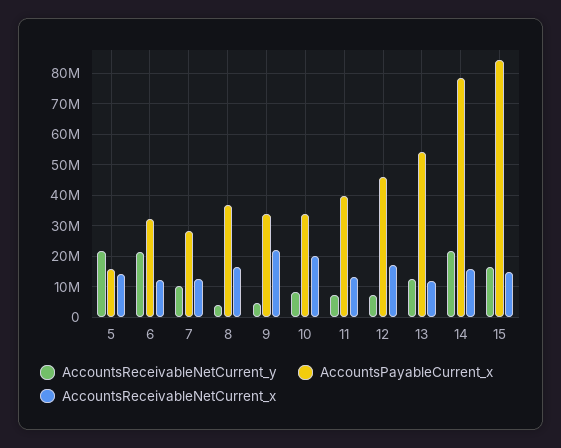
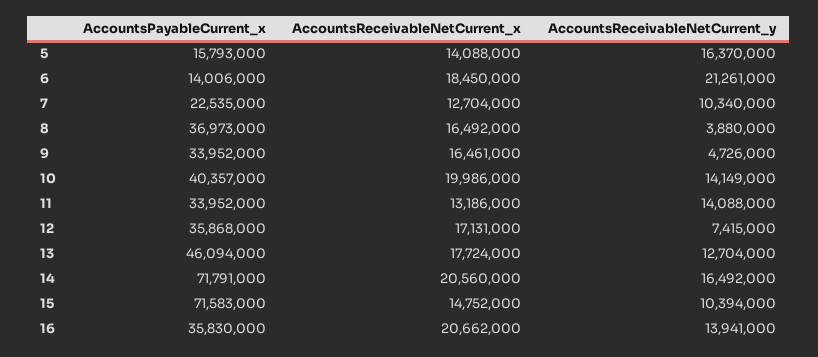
  {
    "AccountsReceivableNetCurrent_y": {
-     "5": 22000000,
+     "5": 16370000,
      "6": 21261000,
      "7": 10340000,
      "8": 3880000,
      "9": 4726000,
-     "10": 8000000,
+     "10": 14149000,
-     "11": 8000000,
+     "11": 14088000,
      "12": 7415000,
      "13": 12704000,
-     "14": 22000000,
+     "14": 16492000,
-     "15": 16000000
+     "15": 10394000,
+     "16": 13941000
    },
    "AccountsPayableCurrent_x": {
      "5": 15793000,
-     "6": 32000000,
+     "6": 14006000,
-     "7": 28000000,
+     "7": 22535000,
      "8": 36973000,
      "9": 33952000,
-     "10": 34000000,
+     "10": 40357000,
-     "11": 40000000,
+     "11": 33952000,
-     "12": 46000000,
+     "12": 35868000,
-     "13": 54000000,
+     "13": 46094000,
-     "14": 78000000,
+     "14": 71791000,
-     "15": 84000000
+     "15": 71583000,
+     "16": 35830000
    },
    "AccountsReceivableNetCurrent_x": {
      "5": 14088000,
-     "6": 12000000,
+     "6": 18450000,
      "7": 12704000,
      "8": 16492000,
-     "9": 22000000,
+     "9": 16461000,
      "10": 19986000,
      "11": 13186000,
      "12": 17131000,
-     "13": 12000000,
+     "13": 17724000,
-     "14": 16000000,
+     "14": 20560000,
-     "15": 14752000
+     "15": 14752000,
+     "16": 20662000
    }
  }

